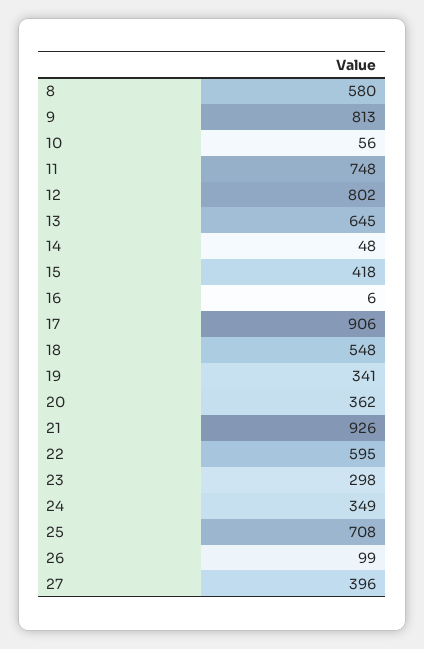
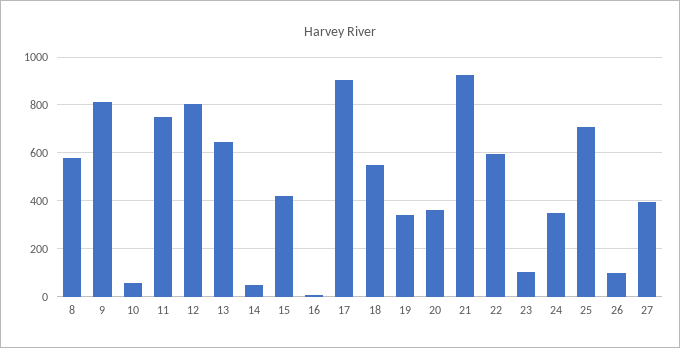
  {
    "8": 580,
    "9": 813,
    "10": 56,
    "11": 748,
    "12": 802,
    "13": 645,
    "14": 48,
    "15": 418,
    "16": 6,
    "17": 906,
    "18": 548,
    "19": 341,
    "20": 362,
    "21": 926,
    "22": 595,
-   "23": 298,
+   "23": 100,
    "24": 349,
    "25": 708,
    "26": 99,
    "27": 396
  }

